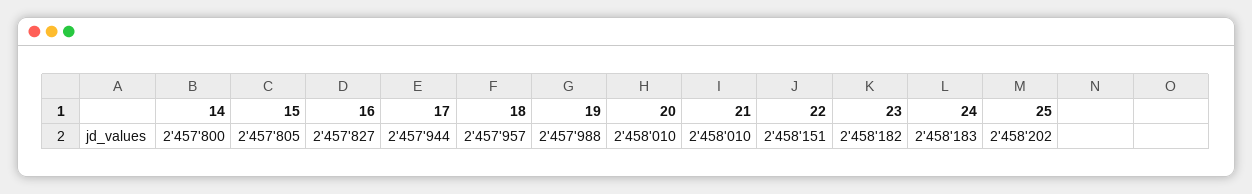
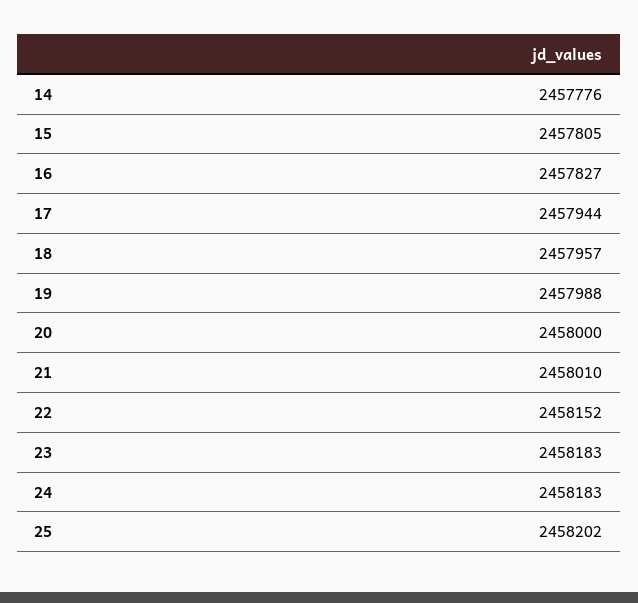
  {
-   "14": 2457800,
+   "14": 2457776,
    "15": 2457805,
    "16": 2457827,
    "17": 2457944,
    "18": 2457957,
    "19": 2457988,
-   "20": 2458010,
+   "20": 2458000,
    "21": 2458010,
-   "22": 2458151,
+   "22": 2458152,
-   "23": 2458182,
+   "23": 2458183,
    "24": 2458183,
    "25": 2458202
  }

